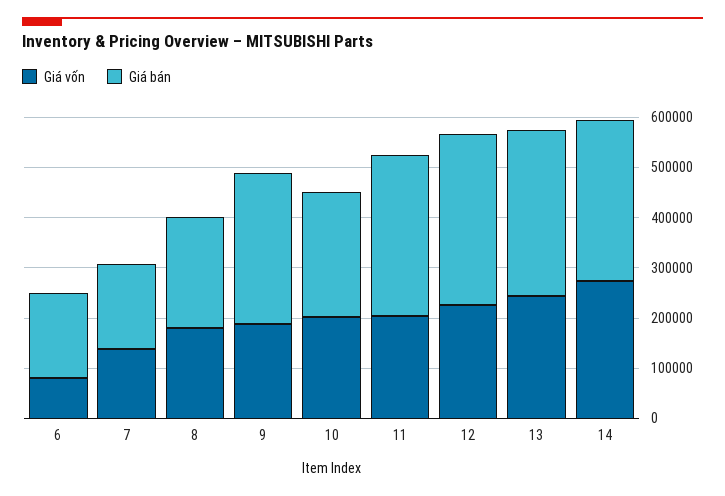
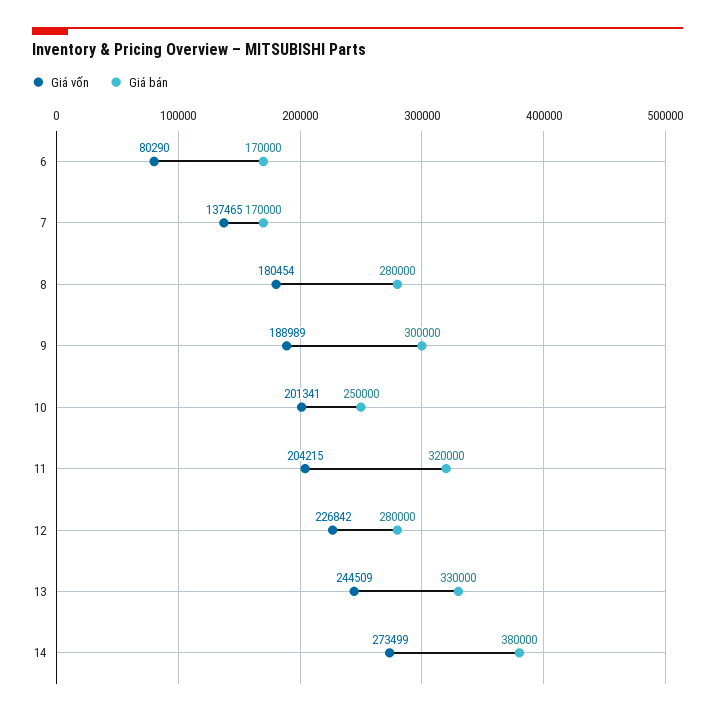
  {
    "Giá vốn": {
      "6": 80290,
      "7": 137465,
      "8": 180454,
      "9": 188989,
      "10": 201341,
      "11": 204215,
      "12": 226842,
      "13": 244509,
      "14": 273499
    },
    "Giá bán": {
      "6": 170000,
      "7": 170000,
-     "8": 220000,
+     "8": 280000,
      "9": 300000,
      "10": 250000,
      "11": 320000,
-     "12": 340000,
+     "12": 280000,
      "13": 330000,
-     "14": 320000
+     "14": 380000
    }
  }

